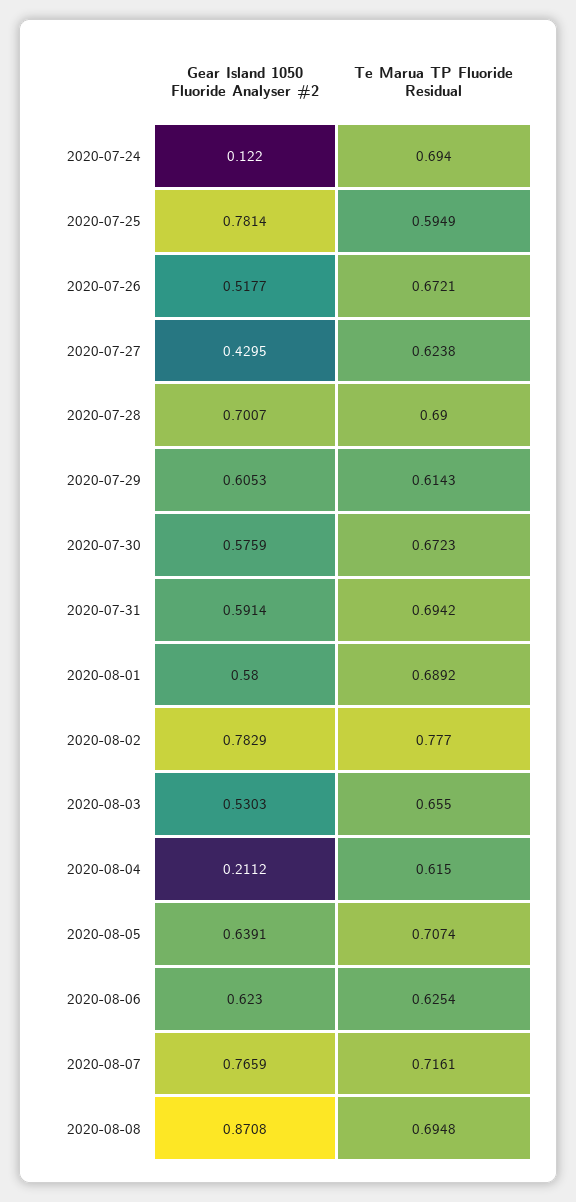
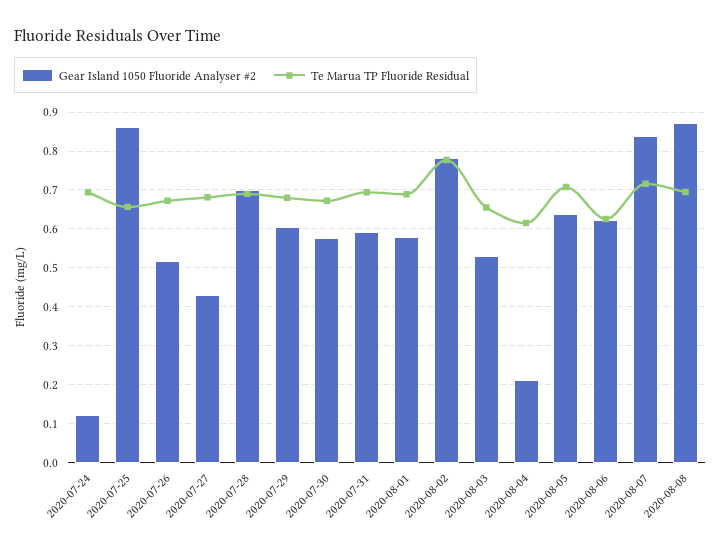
  {
    "Gear Island 1050 Fluoride Analyser #2": {
      "2020-07-24": 0.122,
-     "2020-07-25": 0.7814,
+     "2020-07-25": 0.86,
      "2020-07-26": 0.5177,
      "2020-07-27": 0.4295,
      "2020-07-28": 0.7007,
      "2020-07-29": 0.6053,
      "2020-07-30": 0.5759,
      "2020-07-31": 0.5914,
      "2020-08-01": 0.58,
      "2020-08-02": 0.7829,
      "2020-08-03": 0.5303,
      "2020-08-04": 0.2112,
      "2020-08-05": 0.6391,
      "2020-08-06": 0.623,
-     "2020-08-07": 0.7659,
+     "2020-08-07": 0.84,
      "2020-08-08": 0.8708
    },
    "Te Marua TP Fluoride Residual": {
      "2020-07-24": 0.694,
-     "2020-07-25": 0.5949,
+     "2020-07-25": 0.66,
      "2020-07-26": 0.6721,
-     "2020-07-27": 0.6238,
+     "2020-07-27": 0.68,
      "2020-07-28": 0.69,
-     "2020-07-29": 0.6143,
+     "2020-07-29": 0.68,
      "2020-07-30": 0.6723,
      "2020-07-31": 0.6942,
      "2020-08-01": 0.6892,
      "2020-08-02": 0.777,
      "2020-08-03": 0.655,
      "2020-08-04": 0.615,
      "2020-08-05": 0.7074,
      "2020-08-06": 0.6254,
      "2020-08-07": 0.7161,
      "2020-08-08": 0.6948
    }
  }

